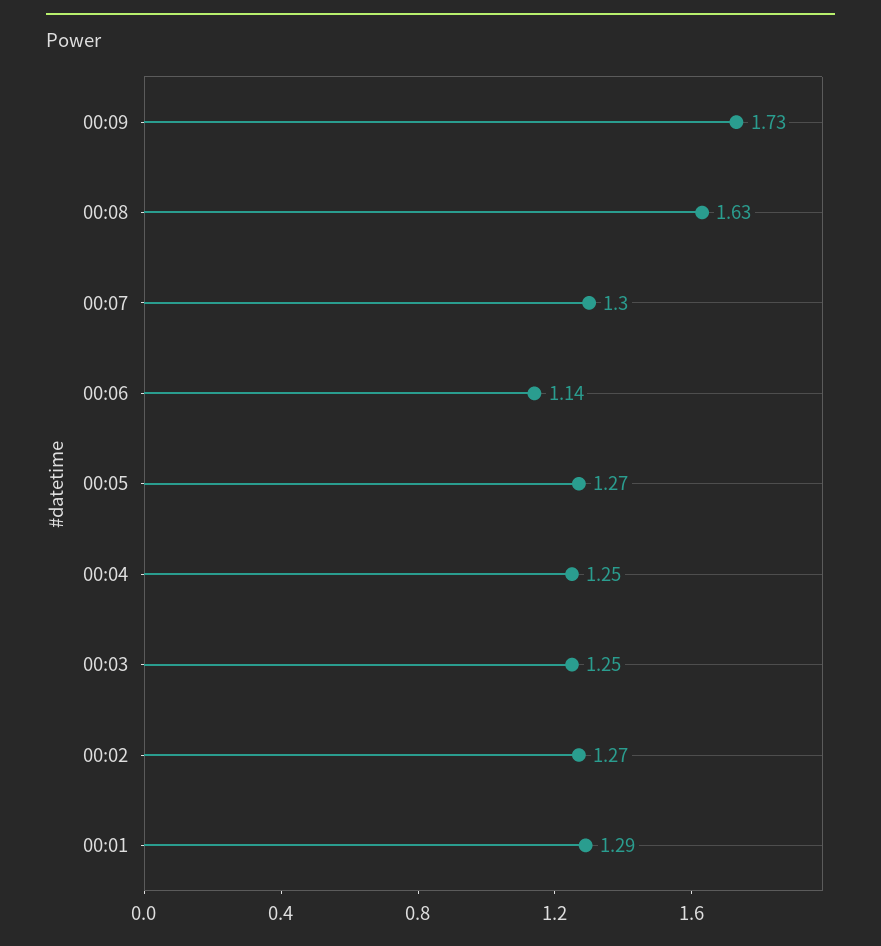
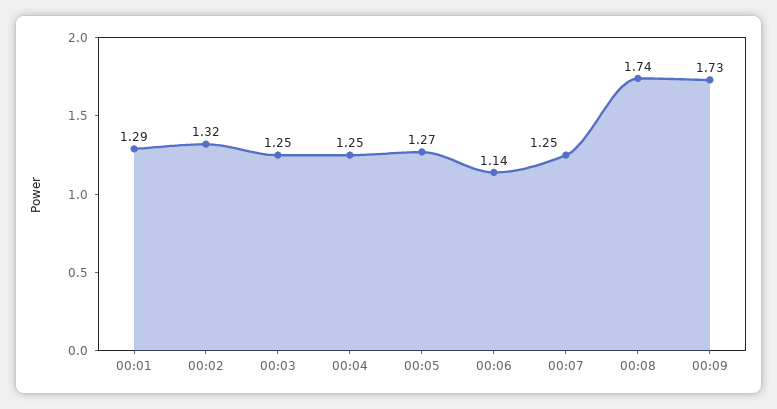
  {
    "00:09": 1.73,
-   "00:08": 1.63,
+   "00:08": 1.74,
-   "00:07": 1.3,
+   "00:07": 1.25,
    "00:06": 1.14,
    "00:05": 1.27,
    "00:04": 1.25,
    "00:03": 1.25,
-   "00:02": 1.27,
+   "00:02": 1.32,
    "00:01": 1.29
  }

